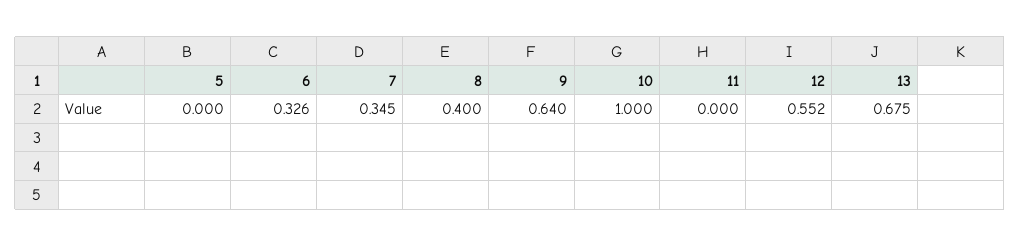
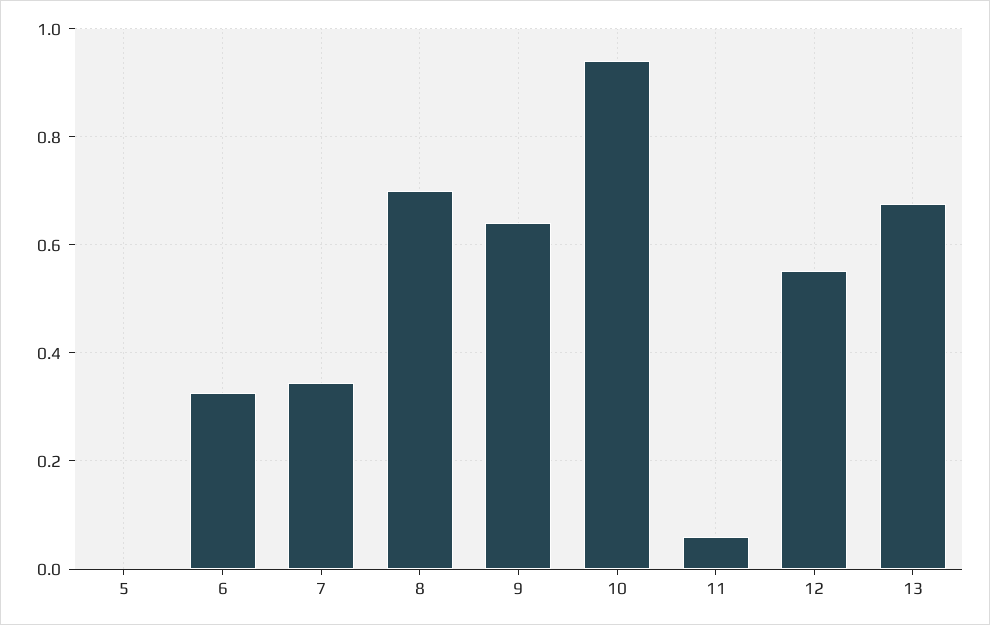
  {
    "5": 0,
    "6": 0.326,
    "7": 0.345,
-   "8": 0.4,
+   "8": 0.7,
    "9": 0.64,
-   "10": 1,
+   "10": 0.94,
-   "11": 0,
+   "11": 0.06,
    "12": 0.552,
    "13": 0.675
  }

